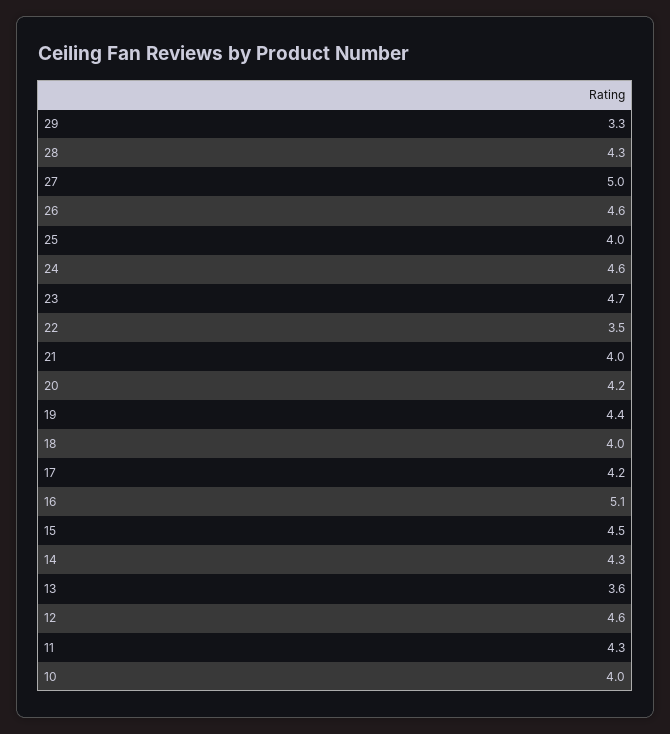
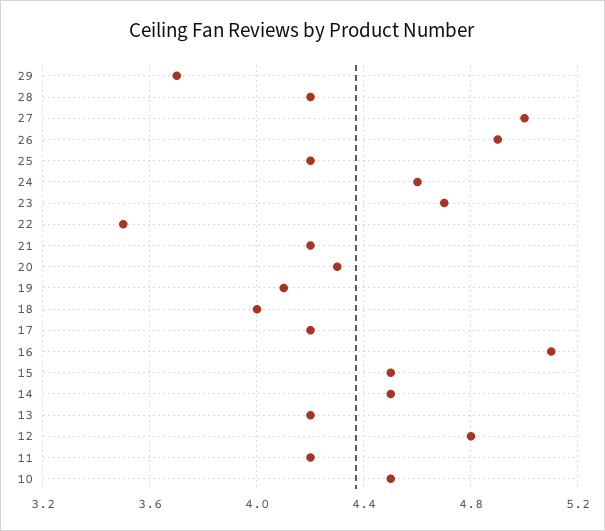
  {
-   "29": 3.3,
+   "29": 3.7,
-   "28": 4.3,
+   "28": 4.2,
    "27": 5,
-   "26": 4.6,
+   "26": 4.9,
-   "25": 4,
+   "25": 4.2,
    "24": 4.6,
    "23": 4.7,
    "22": 3.5,
-   "21": 4,
+   "21": 4.2,
-   "20": 4.2,
+   "20": 4.3,
-   "19": 4.4,
+   "19": 4.1,
    "18": 4,
    "17": 4.2,
    "16": 5.1,
    "15": 4.5,
-   "14": 4.3,
+   "14": 4.5,
-   "13": 3.6,
+   "13": 4.2,
-   "12": 4.6,
+   "12": 4.8,
-   "11": 4.3,
+   "11": 4.2,
-   "10": 4
+   "10": 4.5
  }

